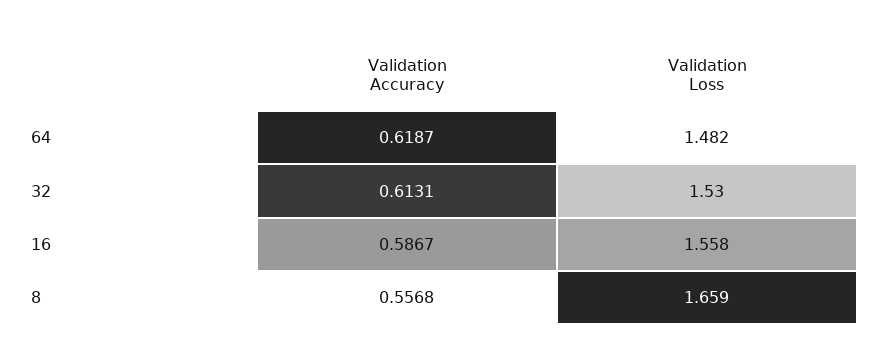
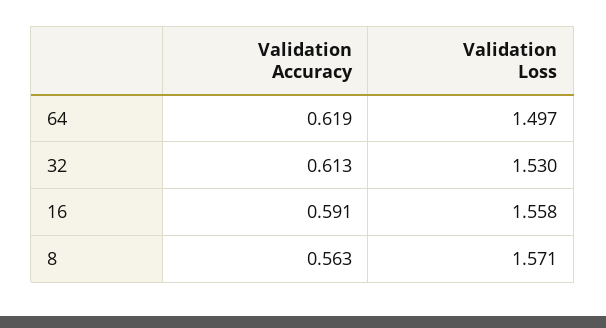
  {
    "Validation Accuracy": {
      "64": 0.6187,
      "32": 0.6131,
-     "16": 0.5867,
+     "16": 0.591,
-     "8": 0.5568
+     "8": 0.563
    },
    "Validation Loss": {
-     "64": 1.482,
+     "64": 1.497,
      "32": 1.53,
      "16": 1.558,
-     "8": 1.659
+     "8": 1.571
    }
  }

